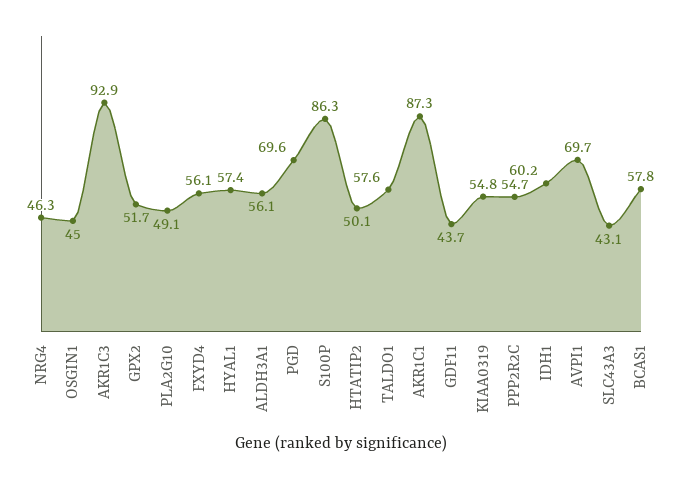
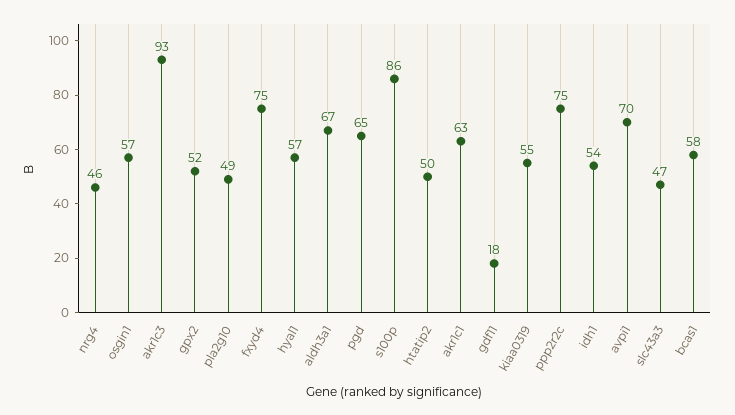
  {
    "NRG4": 46.3,
-   "OSGIN1": 45,
+   "OSGIN1": 57,
    "AKR1C3": 92.9,
    "GPX2": 51.7,
    "PLA2G10": 49.1,
-   "FXYD4": 56.1,
+   "FXYD4": 75,
    "HYAL1": 57.4,
-   "ALDH3A1": 56.1,
+   "ALDH3A1": 67,
-   "PGD": 69.6,
+   "PGD": 65,
    "S100P": 86.3,
    "HTATIP2": 50.1,
-   "TALDO1": 57.6,
-   "AKR1C1": 87.3,
+   "AKR1C1": 63,
-   "GDF11": 43.7,
+   "GDF11": 18,
    "KIAA0319": 54.8,
-   "PPP2R2C": 54.7,
+   "PPP2R2C": 75,
-   "IDH1": 60.2,
+   "IDH1": 54,
    "AVPI1": 69.7,
-   "SLC43A3": 43.1,
+   "SLC43A3": 47,
    "BCAS1": 57.8
  }

